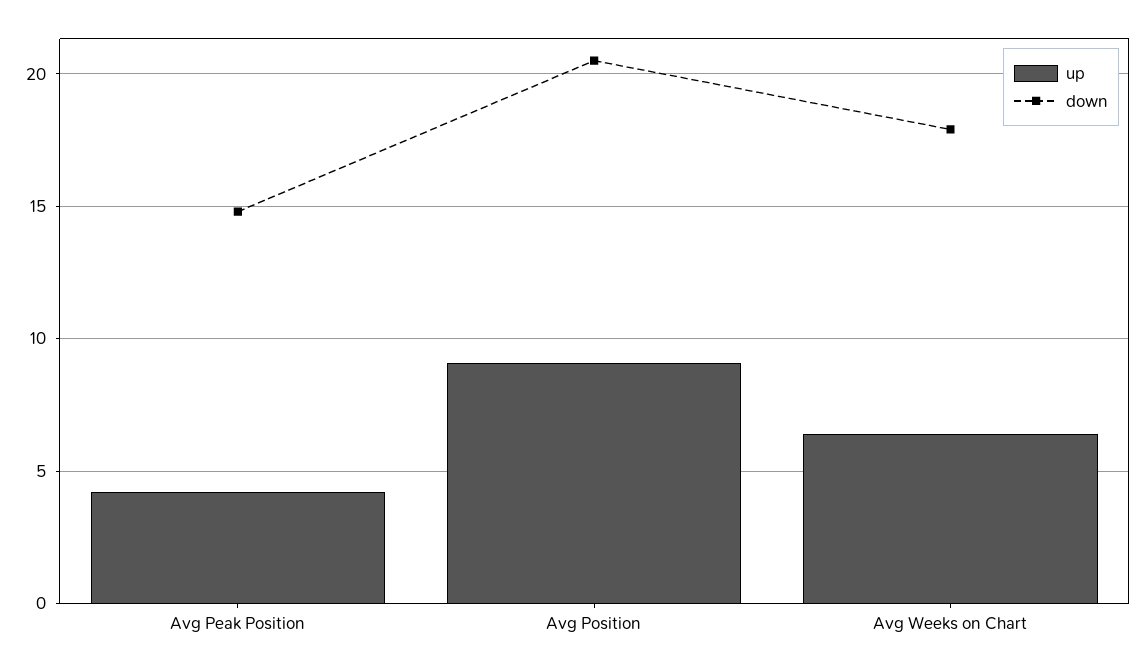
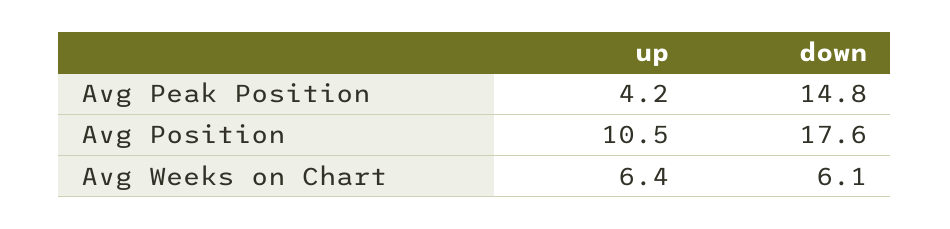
  {
    "up": {
      "Avg Peak Position": 4.2,
-     "Avg Position": 9,
+     "Avg Position": 10.5,
      "Avg Weeks on Chart": 6.4
    },
    "down": {
      "Avg Peak Position": 14.8,
-     "Avg Position": 20.5,
+     "Avg Position": 17.6,
-     "Avg Weeks on Chart": 18
+     "Avg Weeks on Chart": 6.1
    }
  }

